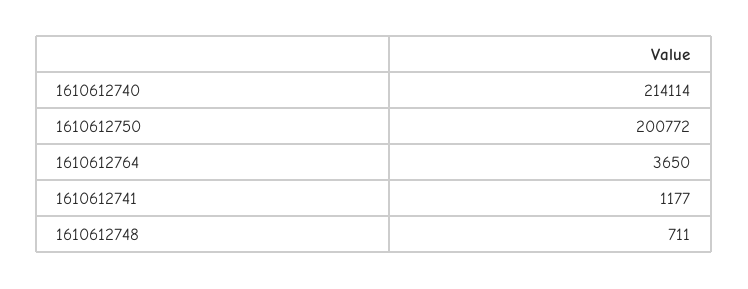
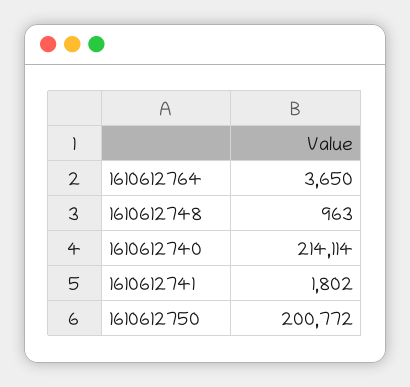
  {
    "1610612740": 214114,
    "1610612750": 200772,
    "1610612764": 3650,
-   "1610612741": 1177,
+   "1610612741": 1802,
-   "1610612748": 711
+   "1610612748": 963
  }

